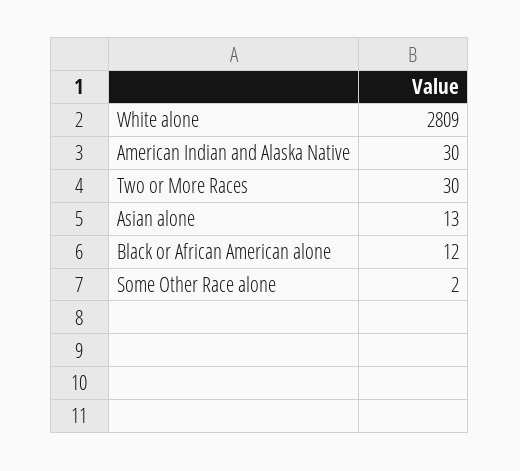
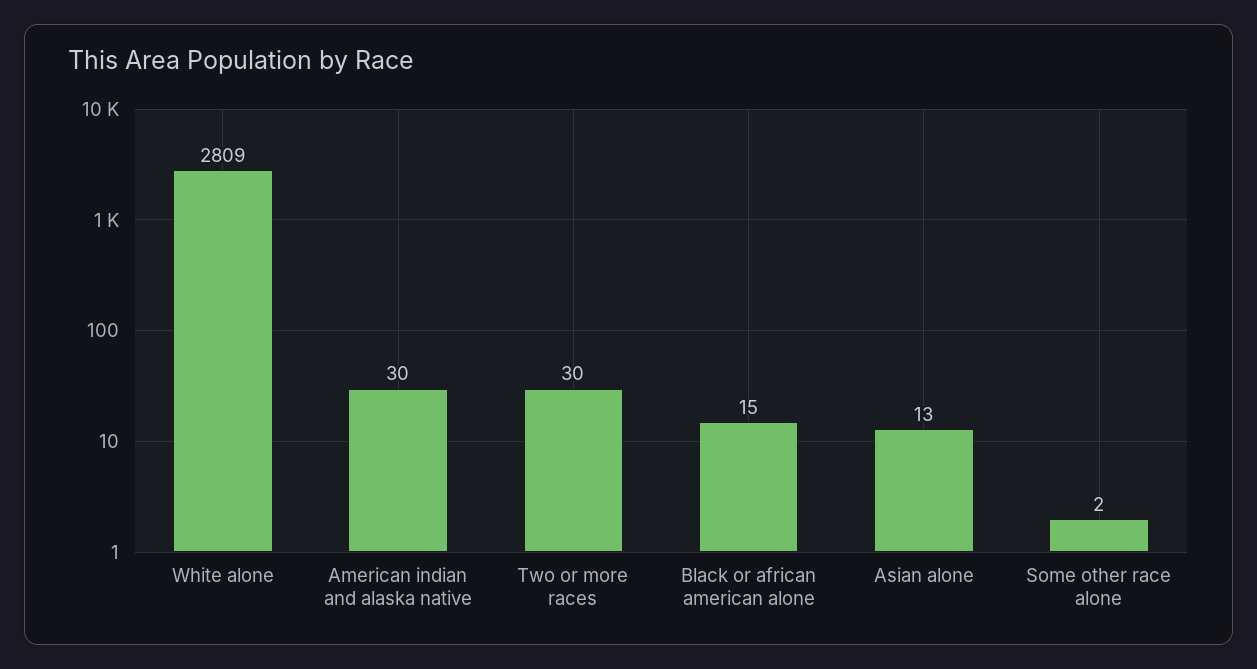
  {
    "White alone": 2809,
    "American Indian and Alaska Native": 30,
    "Two or More Races": 30,
    "Asian alone": 13,
-   "Black or African American alone": 12,
+   "Black or African American alone": 15,
    "Some Other Race alone": 2
  }

